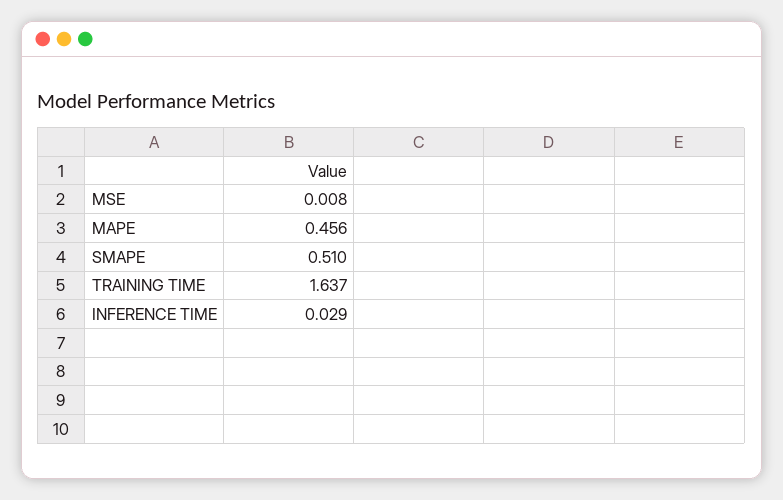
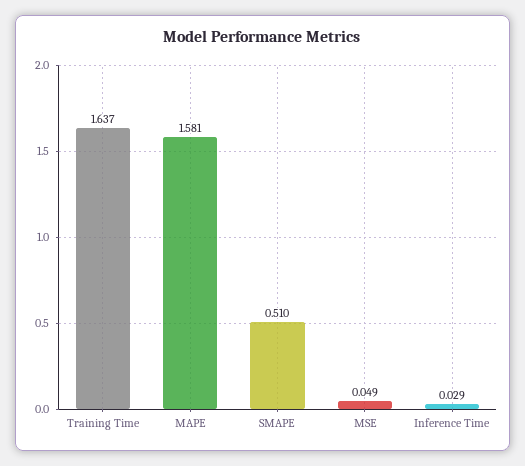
  {
-   "MSE": 0.008,
+   "MSE": 0.049,
-   "MAPE": 0.456,
+   "MAPE": 1.581,
    "SMAPE": 0.51,
    "TRAINING TIME": 1.637,
    "INFERENCE TIME": 0.029
  }

